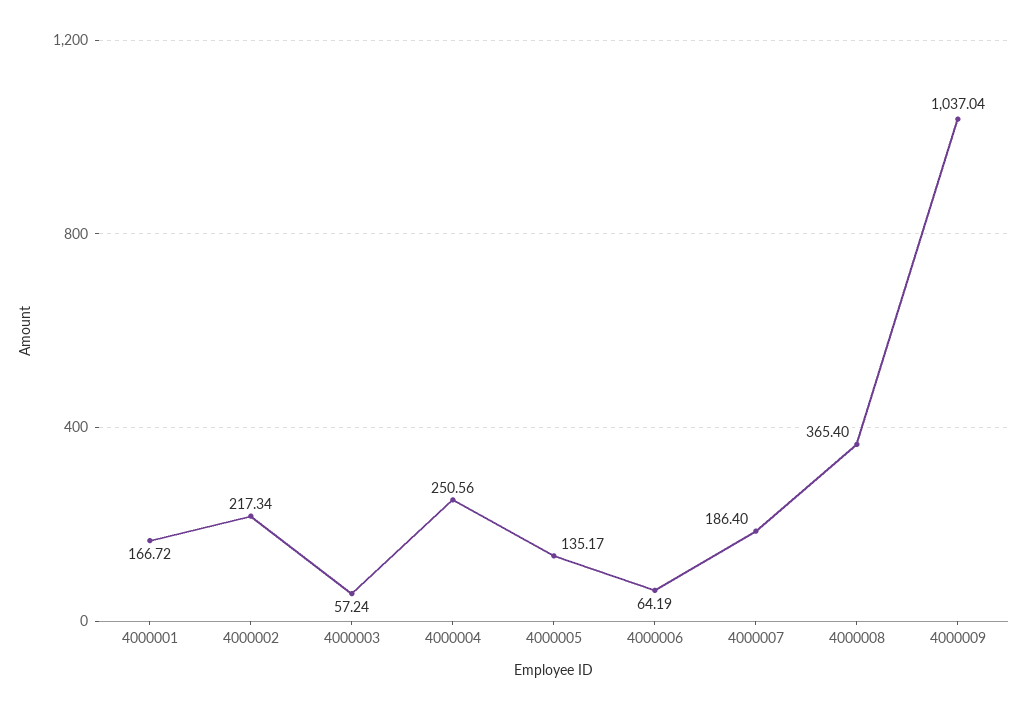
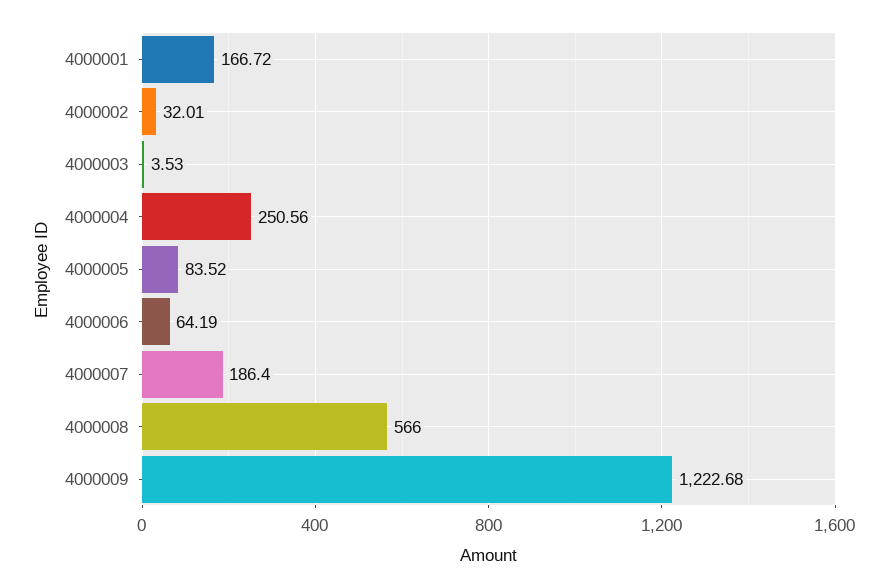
  {
    "4000001": 166.72,
-   "4000002": 217.34,
+   "4000002": 32.01,
-   "4000003": 57.24,
+   "4000003": 3.53,
    "4000004": 250.56,
-   "4000005": 135.17,
+   "4000005": 83.52,
    "4000006": 64.19,
    "4000007": 186.4,
-   "4000008": 365.4,
+   "4000008": 566,
-   "4000009": 1037.04
+   "4000009": 1222.68
  }

